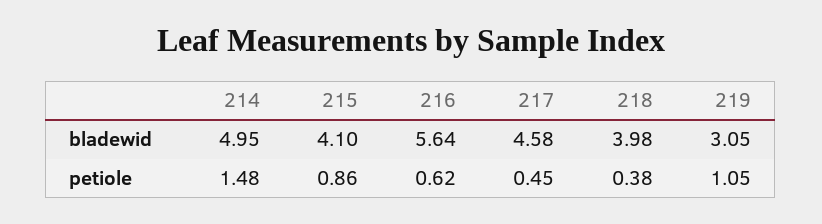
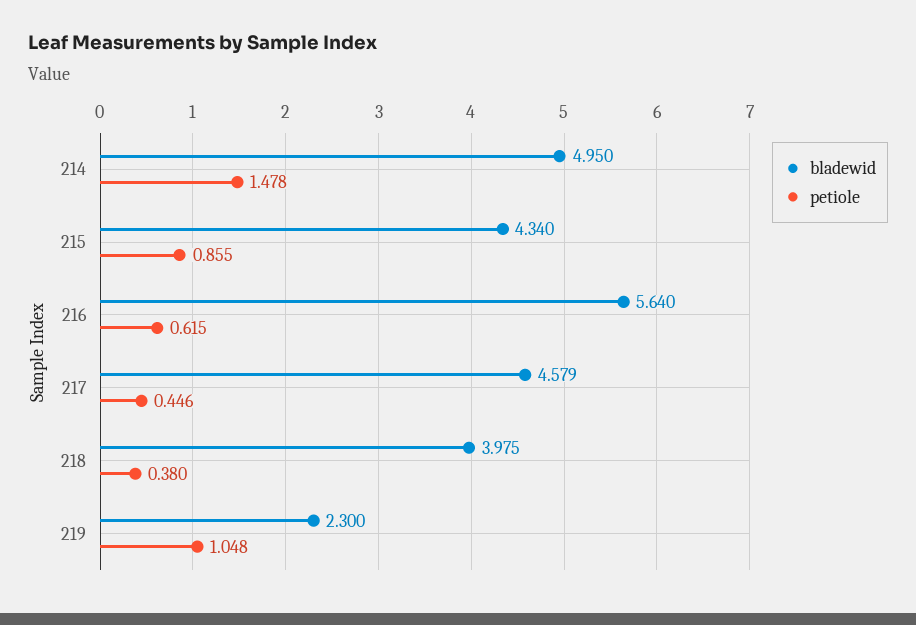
  {
    "bladewid": {
      "214": 4.95,
-     "215": 4.1,
+     "215": 4.34,
      "216": 5.64,
      "217": 4.579,
      "218": 3.975,
-     "219": 3.05
+     "219": 2.3
    },
    "petiole": {
      "214": 1.478,
      "215": 0.855,
      "216": 0.615,
      "217": 0.446,
      "218": 0.38,
      "219": 1.048
    }
  }

